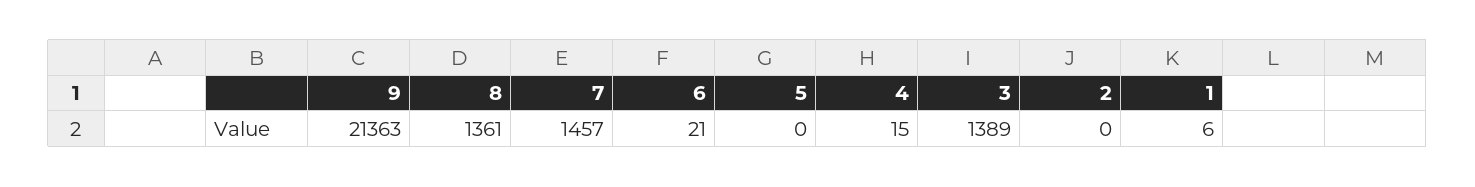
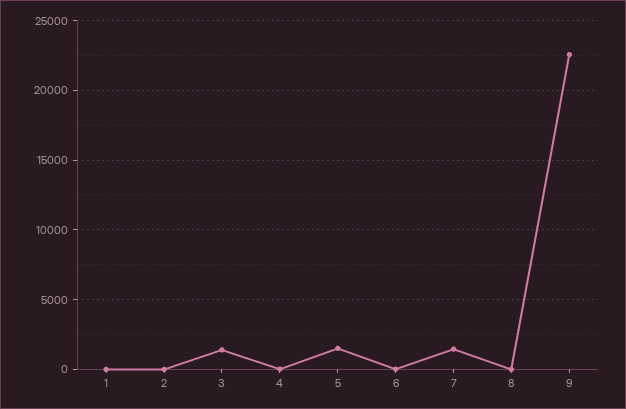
  {
-   "9": 21363,
+   "9": 22500,
-   "8": 1361,
+   "8": 0,
    "7": 1457,
    "6": 21,
-   "5": 0,
+   "5": 1500,
    "4": 15,
    "3": 1389,
    "2": 0,
    "1": 6
  }

